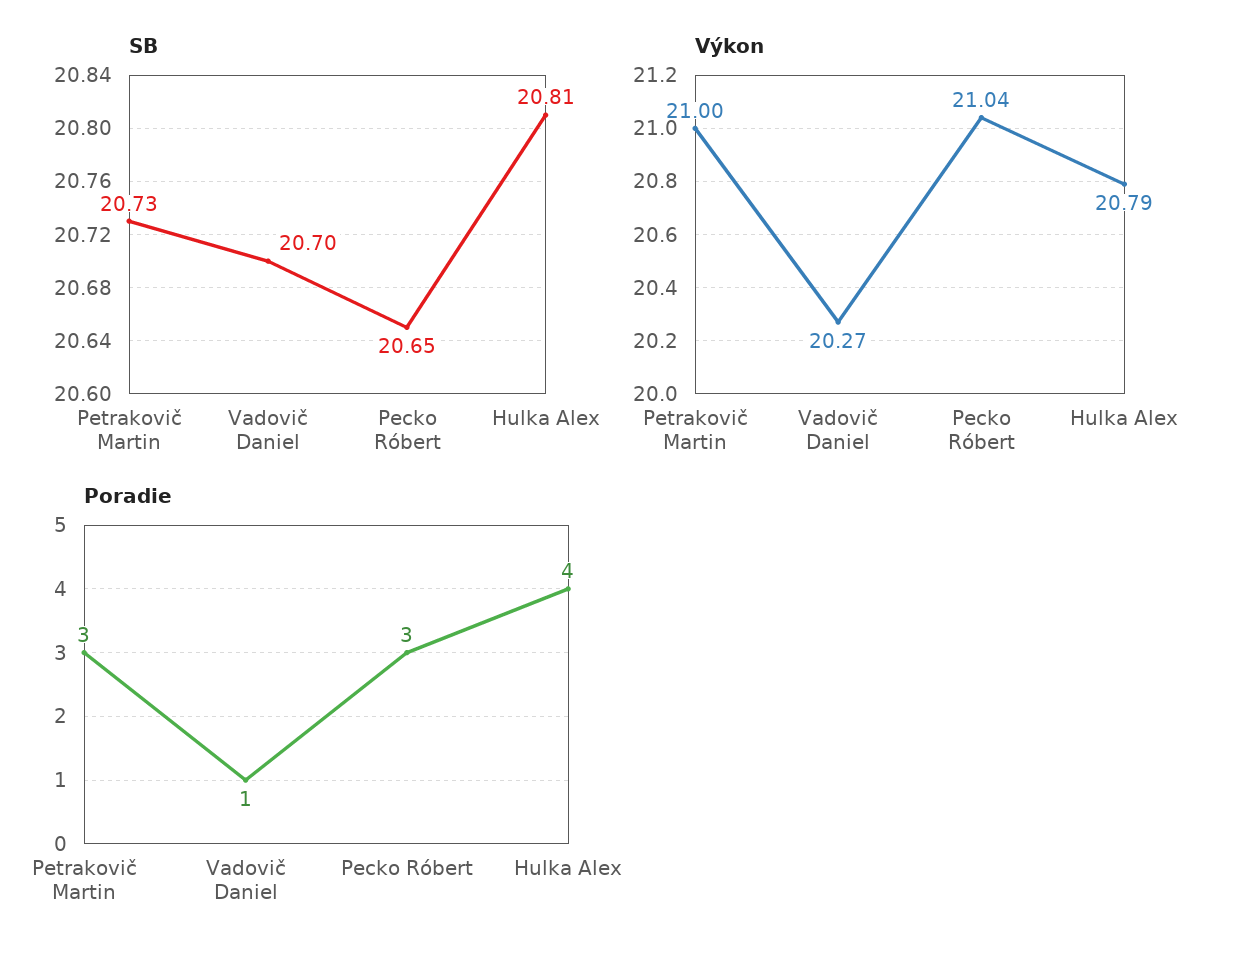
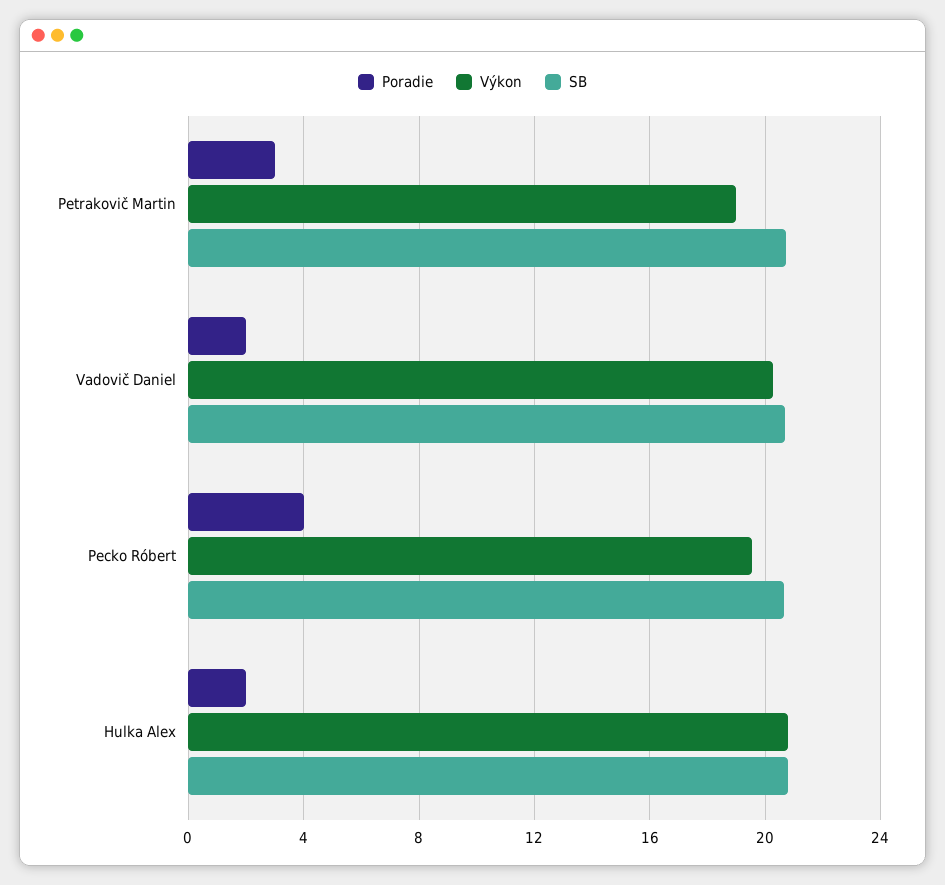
  {
    "SB": {
      "Petrakovič Martin": 20.73,
      "Vadovič Daniel": 20.7,
      "Pecko Róbert": 20.65,
      "Hulka Alex": 20.81
    },
    "Výkon": {
-     "Petrakovič Martin": 21,
+     "Petrakovič Martin": 19,
      "Vadovič Daniel": 20.27,
-     "Pecko Róbert": 21.04,
+     "Pecko Róbert": 19.5,
      "Hulka Alex": 20.79
    },
    "Poradie": {
      "Petrakovič Martin": 3,
-     "Vadovič Daniel": 1,
+     "Vadovič Daniel": 2,
-     "Pecko Róbert": 3,
+     "Pecko Róbert": 4,
-     "Hulka Alex": 4
+     "Hulka Alex": 2
    }
  }

